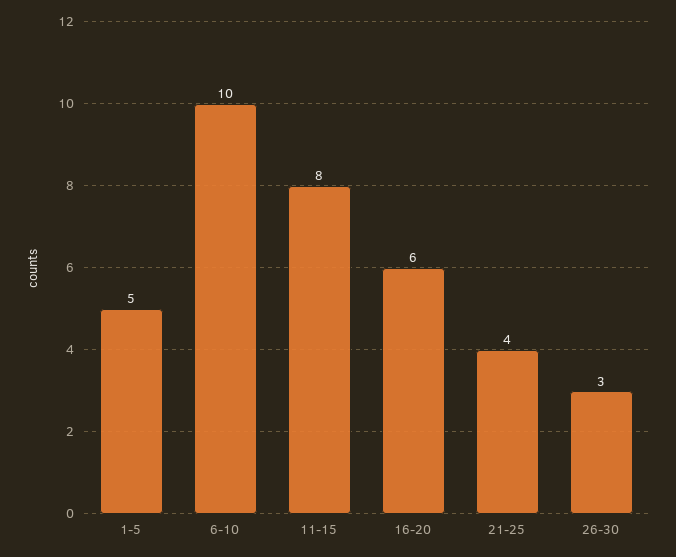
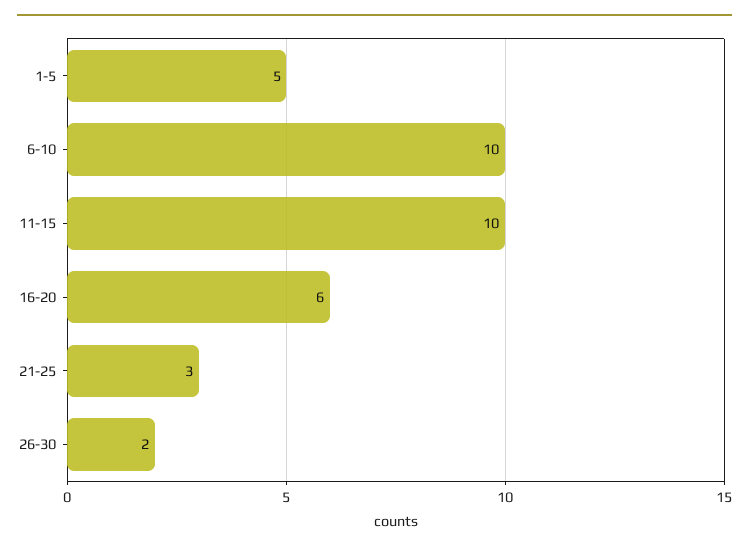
  {
    "1-5": 5,
    "6-10": 10,
-   "11-15": 8,
+   "11-15": 10,
    "16-20": 6,
-   "21-25": 4,
+   "21-25": 3,
-   "26-30": 3
+   "26-30": 2
  }

